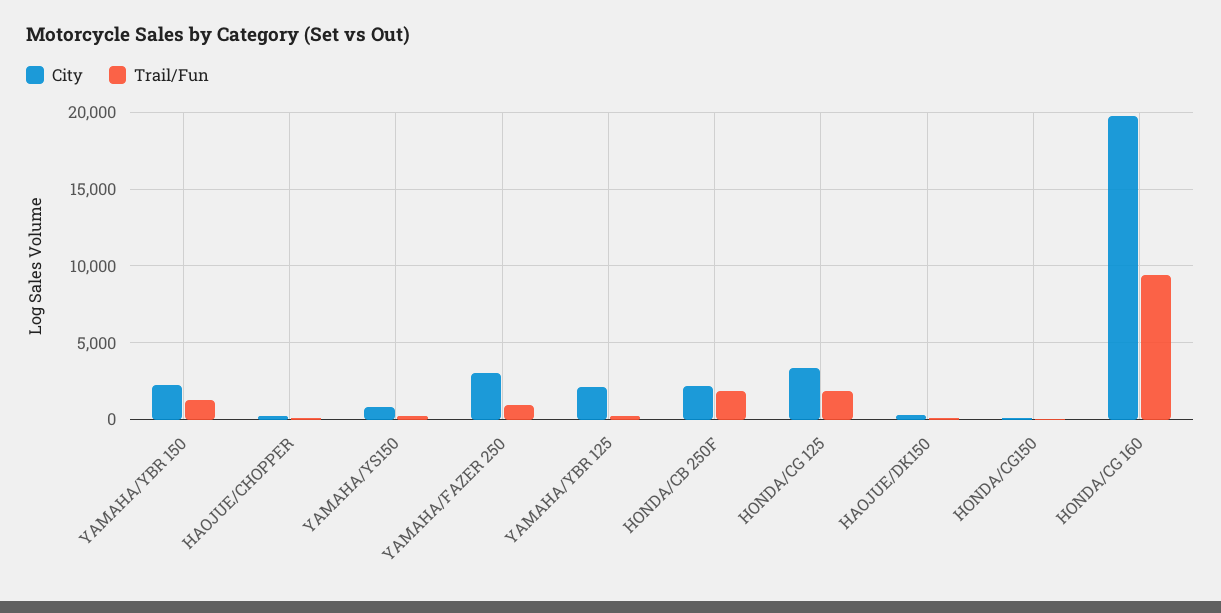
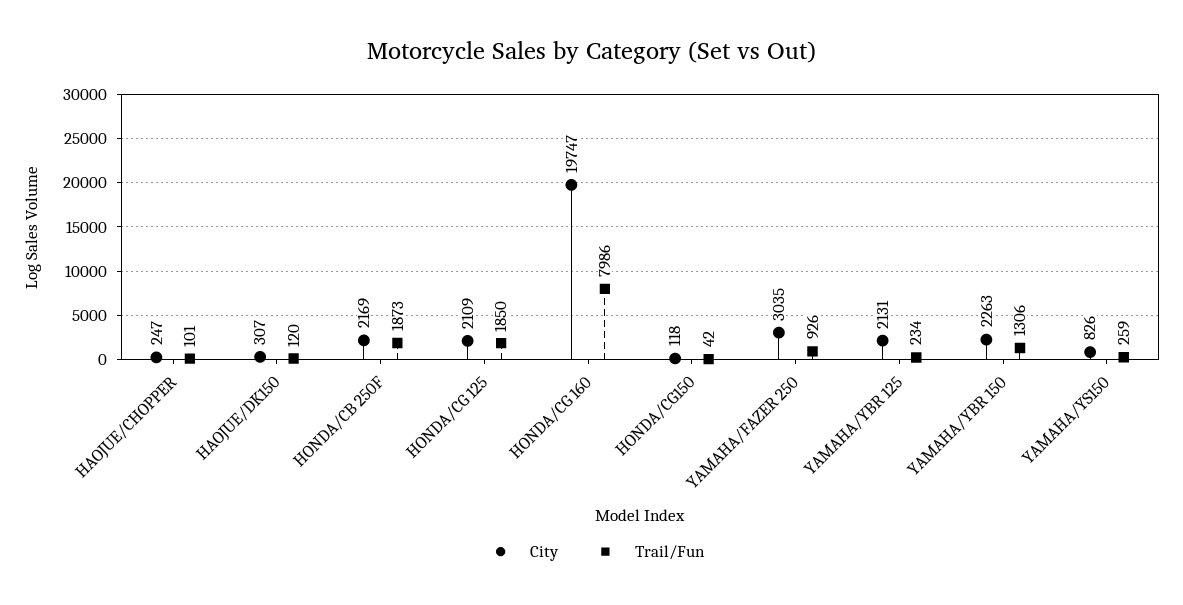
  {
    "City": {
      "YAMAHA/YBR 150": 2263,
      "HAOJUE/CHOPPER": 247,
      "YAMAHA/YS150": 826,
      "YAMAHA/FAZER 250": 3035,
      "YAMAHA/YBR 125": 2131,
      "HONDA/CB 250F": 2169,
-     "HONDA/CG 125": 3500,
+     "HONDA/CG 125": 2109,
      "HAOJUE/DK150": 307,
      "HONDA/CG150": 118,
      "HONDA/CG 160": 19747
    },
    "Trail/Fun": {
      "YAMAHA/YBR 150": 1306,
      "HAOJUE/CHOPPER": 101,
      "YAMAHA/YS150": 259,
      "YAMAHA/FAZER 250": 926,
      "YAMAHA/YBR 125": 234,
      "HONDA/CB 250F": 1873,
      "HONDA/CG 125": 1850,
      "HAOJUE/DK150": 120,
      "HONDA/CG150": 42,
-     "HONDA/CG 160": 9500
+     "HONDA/CG 160": 7986
    }
  }

